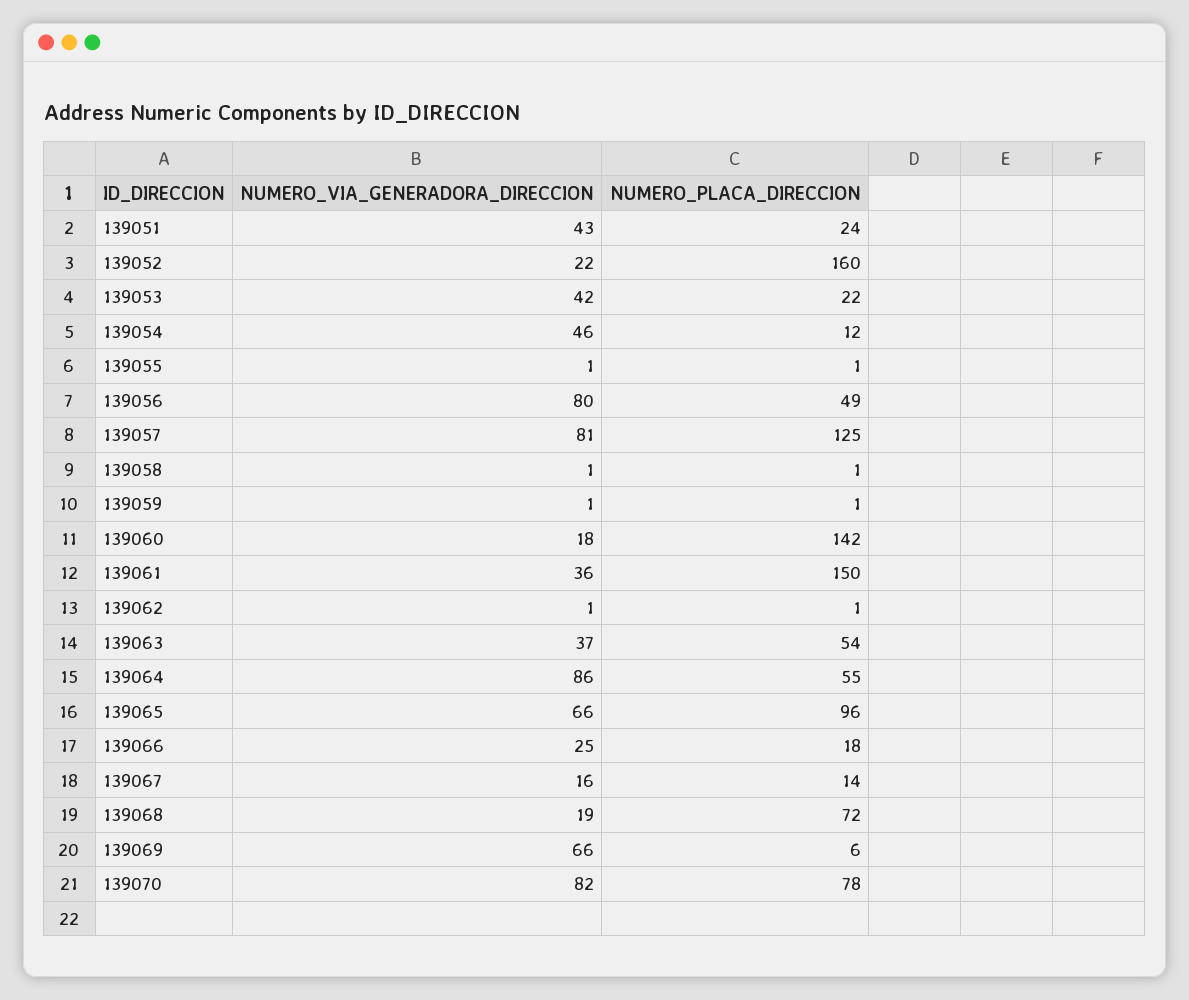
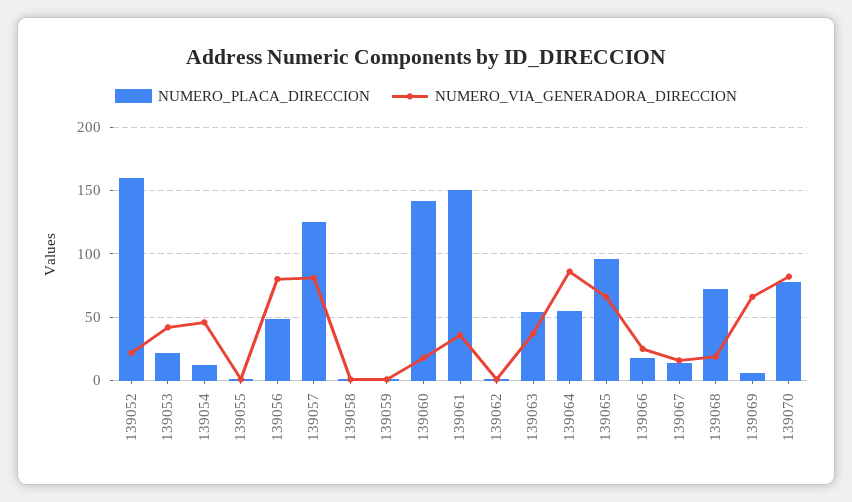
  {
    "NUMERO_VIA_GENERADORA_DIRECCION": {
-     "139051": 43,
      "139052": 22,
      "139053": 42,
      "139054": 46,
      "139055": 1,
      "139056": 80,
      "139057": 81,
      "139058": 1,
      "139059": 1,
      "139060": 18,
      "139061": 36,
      "139062": 1,
      "139063": 37,
      "139064": 86,
      "139065": 66,
      "139066": 25,
      "139067": 16,
      "139068": 19,
      "139069": 66,
      "139070": 82
    },
    "NUMERO_PLACA_DIRECCION": {
-     "139051": 24,
      "139052": 160,
      "139053": 22,
      "139054": 12,
      "139055": 1,
      "139056": 49,
      "139057": 125,
      "139058": 1,
      "139059": 1,
      "139060": 142,
      "139061": 150,
      "139062": 1,
      "139063": 54,
      "139064": 55,
      "139065": 96,
      "139066": 18,
      "139067": 14,
      "139068": 72,
      "139069": 6,
      "139070": 78
    }
  }

